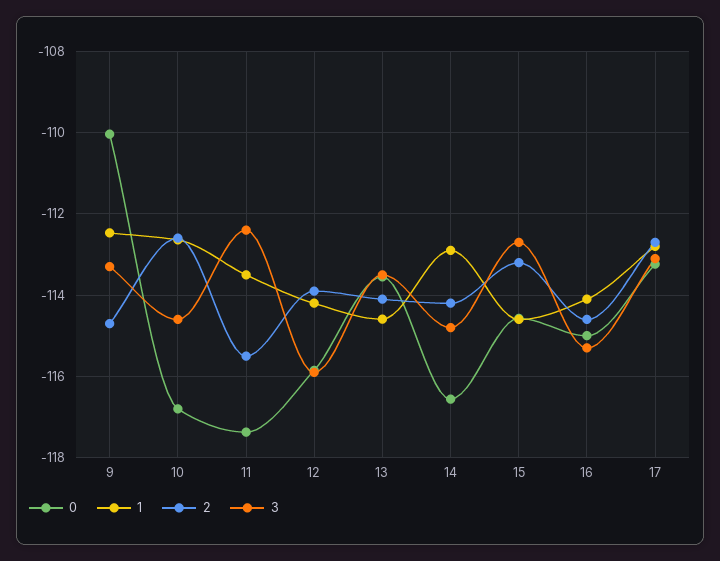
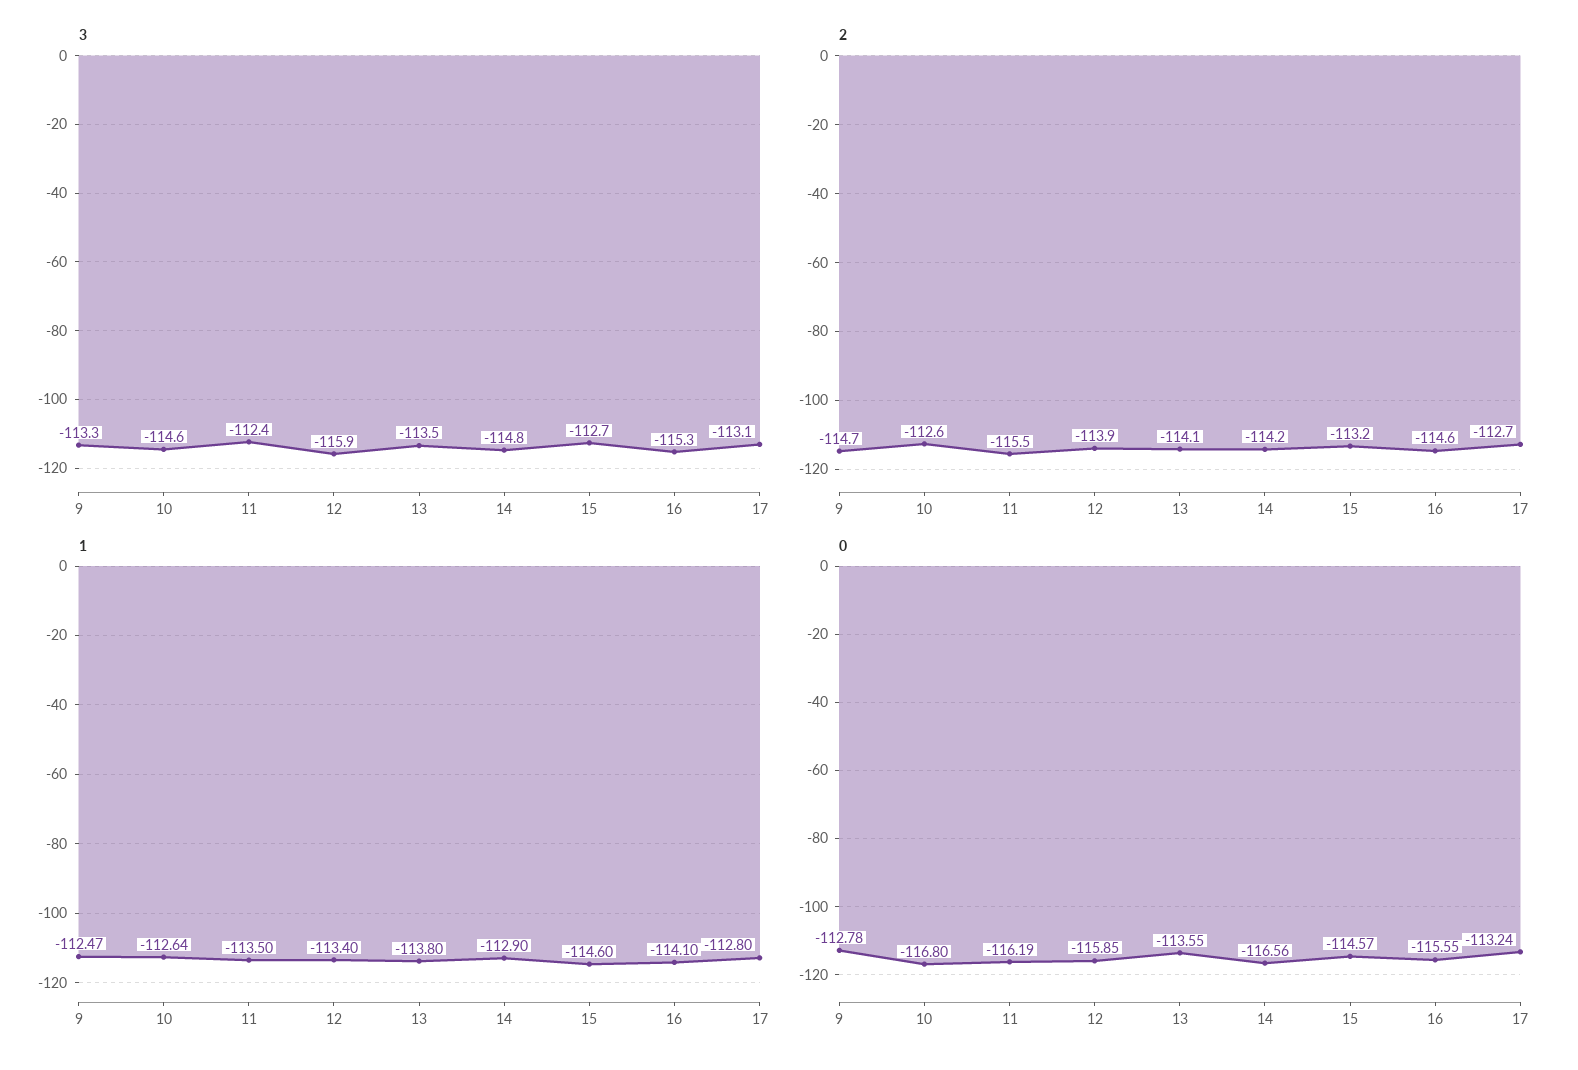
  {
    "0": {
-     "9": -110,
+     "9": -112.78,
      "10": -116.8,
-     "11": -117.4,
+     "11": -116.19,
      "12": -115.85,
      "13": -113.55,
      "14": -116.56,
      "15": -114.57,
-     "16": -115,
+     "16": -115.55,
      "17": -113.24
    },
    "1": {
      "9": -112.47,
      "10": -112.64,
      "11": -113.5,
-     "12": -114.2,
+     "12": -113.4,
-     "13": -114.6,
+     "13": -113.8,
      "14": -112.9,
      "15": -114.6,
      "16": -114.1,
      "17": -112.8
    },
    "2": {
      "9": -114.7,
      "10": -112.6,
      "11": -115.5,
      "12": -113.9,
      "13": -114.1,
      "14": -114.2,
      "15": -113.2,
      "16": -114.6,
      "17": -112.7
    },
    "3": {
      "9": -113.3,
      "10": -114.6,
      "11": -112.4,
      "12": -115.9,
      "13": -113.5,
      "14": -114.8,
      "15": -112.7,
      "16": -115.3,
      "17": -113.1
    }
  }

